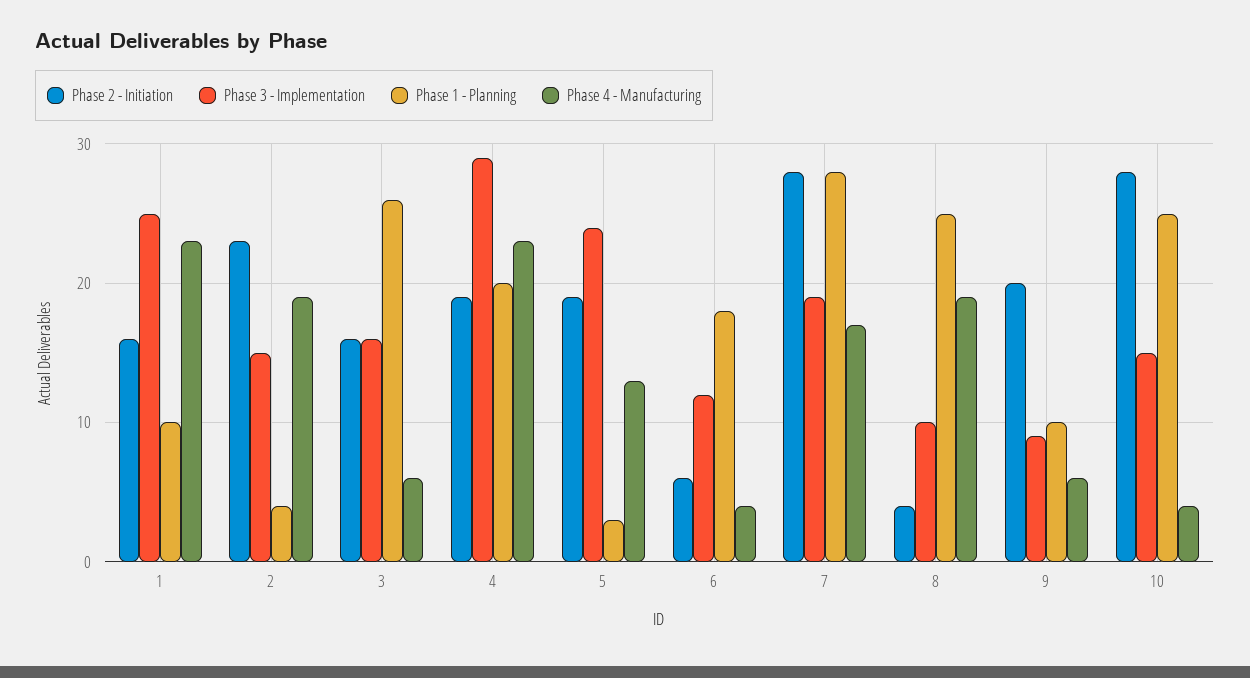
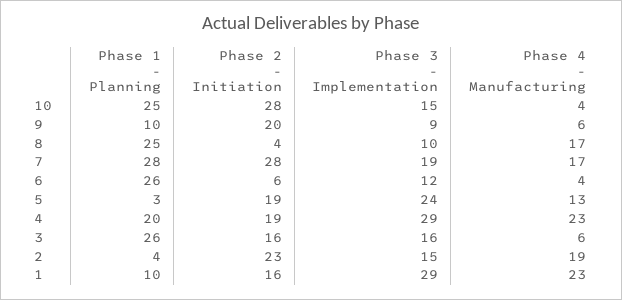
  {
    "Phase 2 - Initiation": {
      "1": 16,
      "2": 23,
      "3": 16,
      "4": 19,
      "5": 19,
      "6": 6,
      "7": 28,
      "8": 4,
      "9": 20,
      "10": 28
    },
    "Phase 3 - Implementation": {
-     "1": 25,
+     "1": 29,
      "2": 15,
      "3": 16,
      "4": 29,
      "5": 24,
      "6": 12,
      "7": 19,
      "8": 10,
      "9": 9,
      "10": 15
    },
    "Phase 1 - Planning": {
      "1": 10,
      "2": 4,
      "3": 26,
      "4": 20,
      "5": 3,
-     "6": 18,
+     "6": 26,
      "7": 28,
      "8": 25,
      "9": 10,
      "10": 25
    },
    "Phase 4 - Manufacturing": {
      "1": 23,
      "2": 19,
      "3": 6,
      "4": 23,
      "5": 13,
      "6": 4,
      "7": 17,
-     "8": 19,
+     "8": 17,
      "9": 6,
      "10": 4
    }
  }

